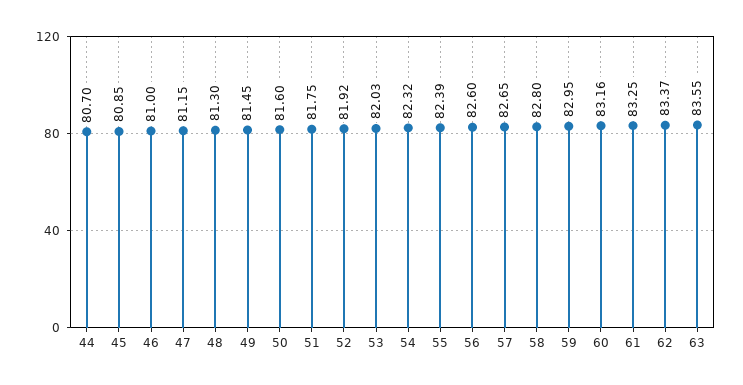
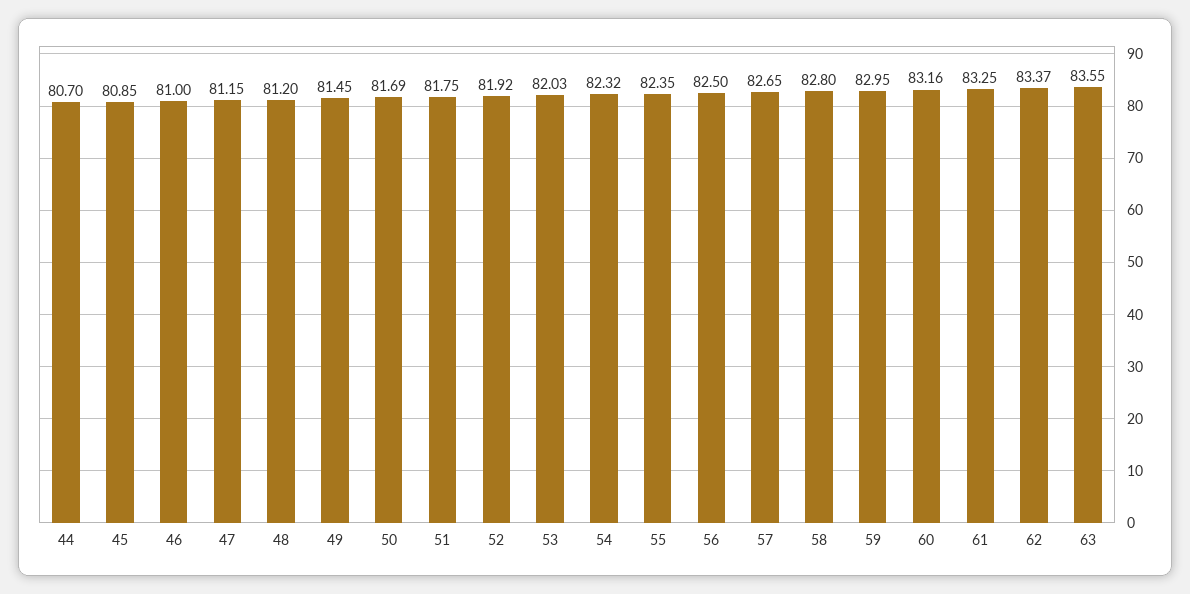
  {
    "44": 80.7,
    "45": 80.85,
    "46": 81,
    "47": 81.15,
-   "48": 81.3,
+   "48": 81.2,
    "49": 81.45,
-   "50": 81.6,
+   "50": 81.69,
    "51": 81.75,
    "52": 81.92,
    "53": 82.03,
    "54": 82.32,
-   "55": 82.39,
+   "55": 82.35,
-   "56": 82.6,
+   "56": 82.5,
    "57": 82.65,
    "58": 82.8,
    "59": 82.95,
    "60": 83.16,
    "61": 83.25,
    "62": 83.37,
    "63": 83.55
  }

